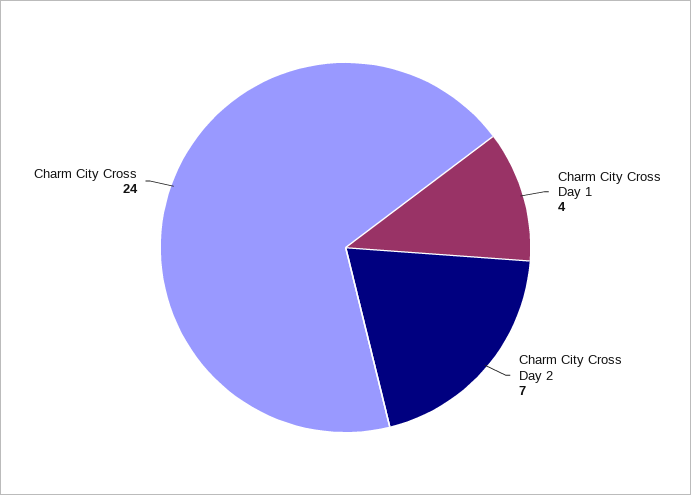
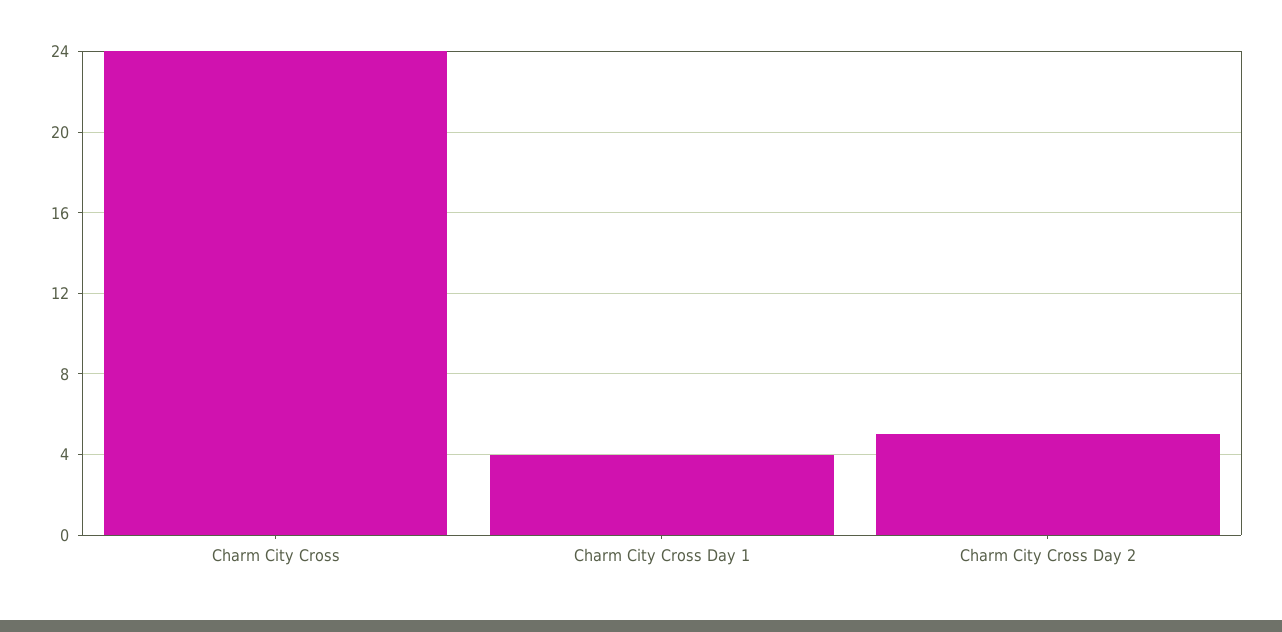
  {
    "Charm City Cross Day 1": 4,
-   "Charm City Cross Day 2": 7,
+   "Charm City Cross Day 2": 5,
    "Charm City Cross": 24
  }

